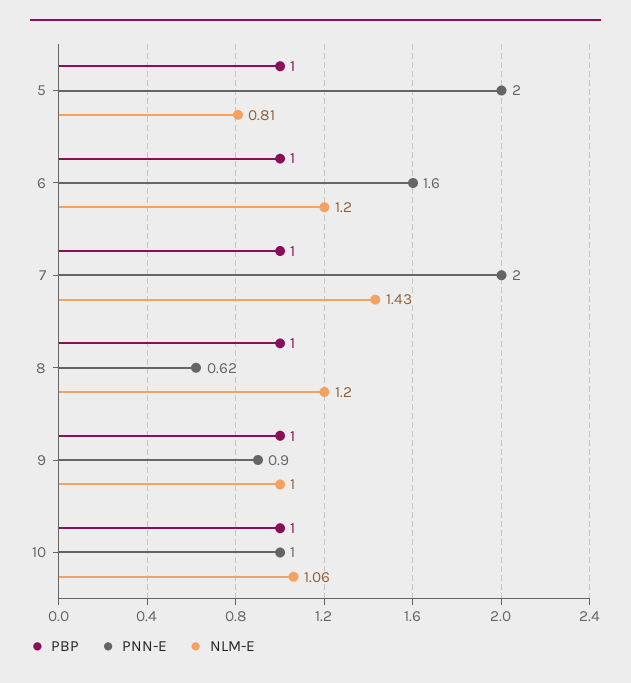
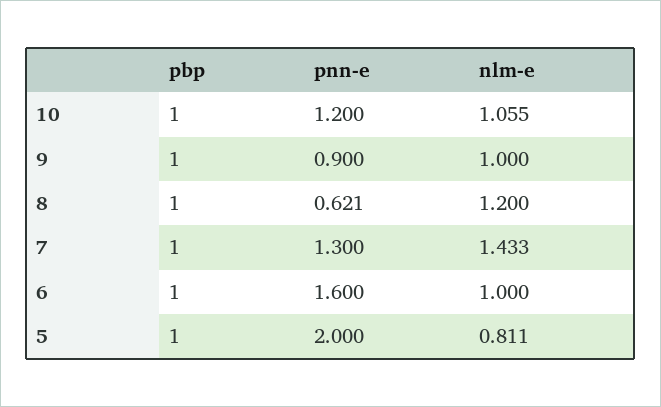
  {
    "PBP": {
      "5": 1,
      "6": 1,
      "7": 1,
      "8": 1,
      "9": 1,
      "10": 1
    },
    "PNN-E": {
      "5": 2,
      "6": 1.6,
-     "7": 2,
+     "7": 1.3,
      "8": 0.621,
      "9": 0.9,
-     "10": 1
+     "10": 1.2
    },
    "NLM-E": {
      "5": 0.811,
-     "6": 1.2,
+     "6": 1,
      "7": 1.433,
      "8": 1.2,
      "9": 1,
      "10": 1.055
    }
  }

